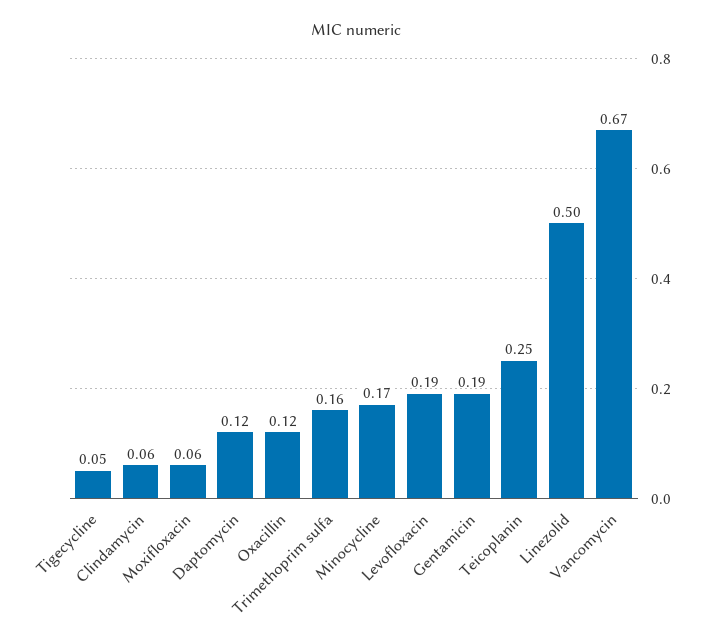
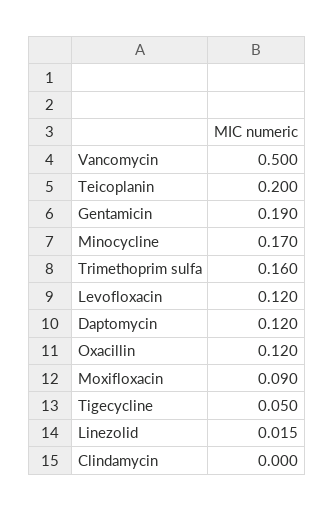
  {
    "Tigecycline": 0.05,
-   "Clindamycin": 0.06,
+   "Clindamycin": 0,
-   "Moxifloxacin": 0.06,
+   "Moxifloxacin": 0.09,
    "Daptomycin": 0.12,
    "Oxacillin": 0.12,
    "Trimethoprim sulfa": 0.16,
    "Minocycline": 0.17,
-   "Levofloxacin": 0.19,
+   "Levofloxacin": 0.12,
    "Gentamicin": 0.19,
-   "Teicoplanin": 0.25,
+   "Teicoplanin": 0.2,
-   "Linezolid": 0.5,
+   "Linezolid": 0.015,
-   "Vancomycin": 0.67
+   "Vancomycin": 0.5
  }

